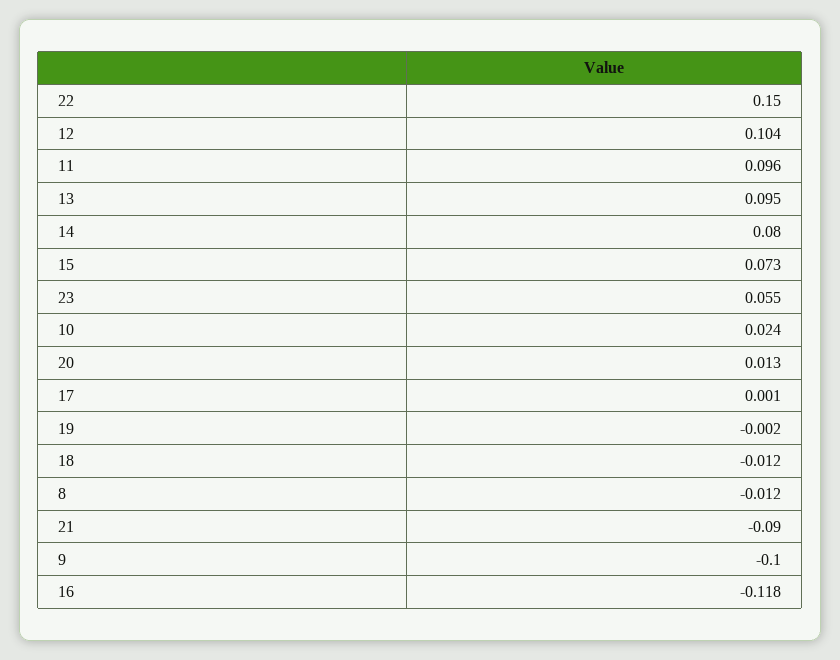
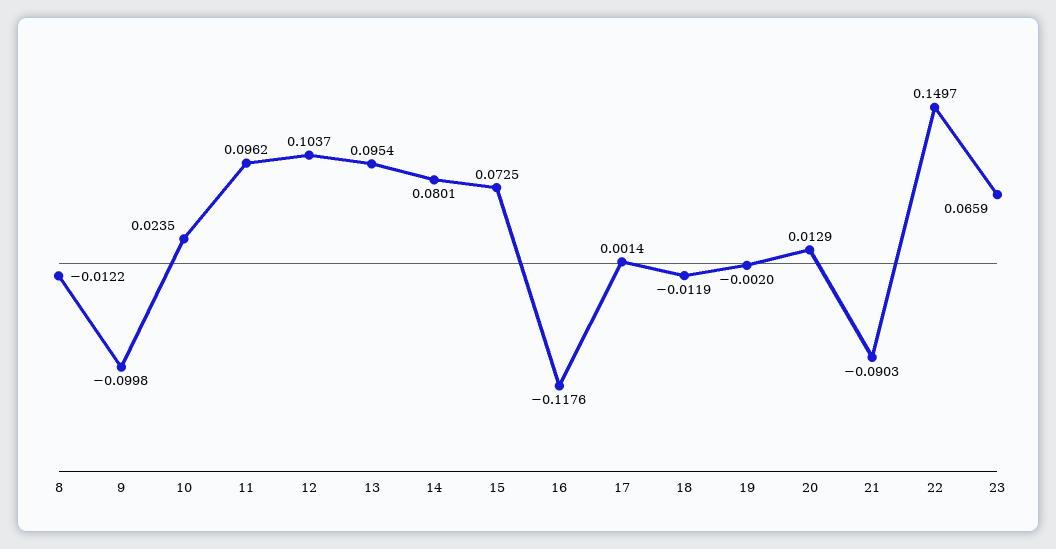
  {
    "22": 0.1497,
    "12": 0.1037,
    "11": 0.0962,
    "13": 0.0954,
    "14": 0.0801,
    "15": 0.0725,
-   "23": 0.055,
+   "23": 0.0659,
    "10": 0.0235,
    "20": 0.0129,
    "17": 0.0014,
    "19": -0.002,
    "18": -0.0119,
    "8": -0.0122,
    "21": -0.0903,
    "9": -0.0998,
    "16": -0.1176
  }

